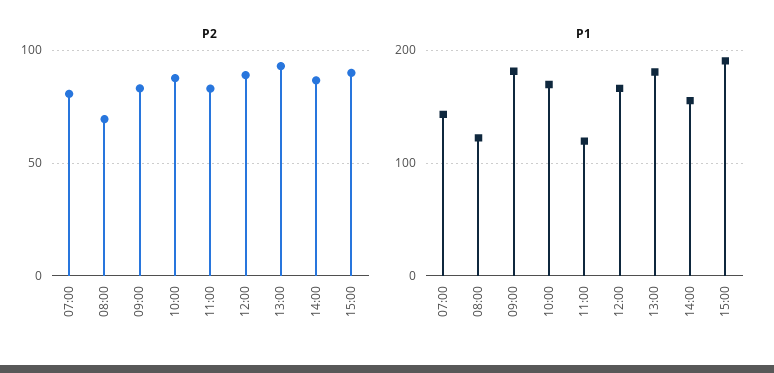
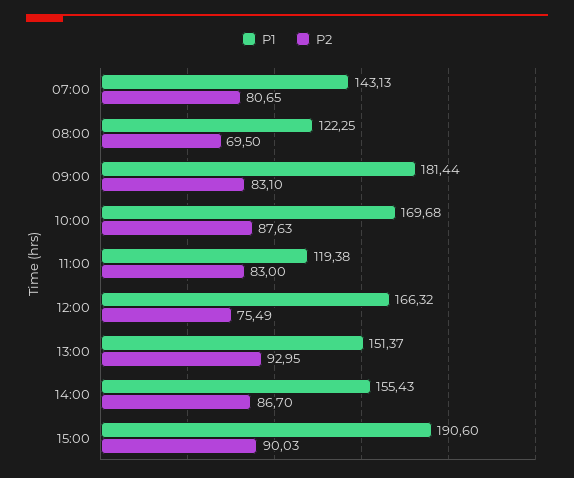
  {
    "P2": {
      "07:00": 80.65,
      "08:00": 69.5,
      "09:00": 83.1,
      "10:00": 87.63,
      "11:00": 83,
-     "12:00": 90,
+     "12:00": 75.49,
      "13:00": 92.95,
      "14:00": 86.7,
      "15:00": 90.03
    },
    "P1": {
      "07:00": 143.13,
      "08:00": 122.25,
      "09:00": 181.44,
      "10:00": 169.68,
      "11:00": 119.38,
      "12:00": 166.32,
-     "13:00": 180,
+     "13:00": 151.37,
      "14:00": 155.43,
      "15:00": 190.6
    }
  }

